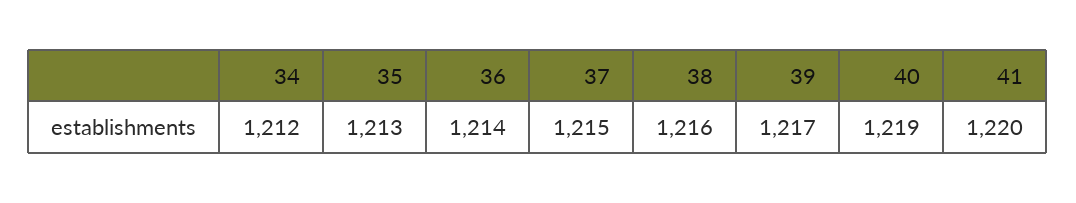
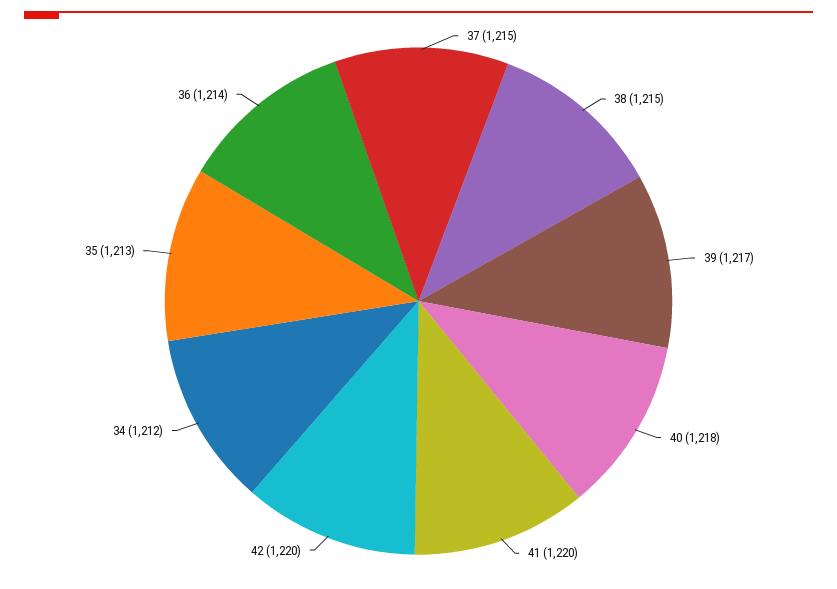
  {
    "34": 1212,
    "35": 1213,
    "36": 1214,
    "37": 1215,
-   "38": 1216,
+   "38": 1215,
    "39": 1217,
-   "40": 1219,
+   "40": 1218,
-   "41": 1220
+   "41": 1220,
+   "42": 1220
  }

